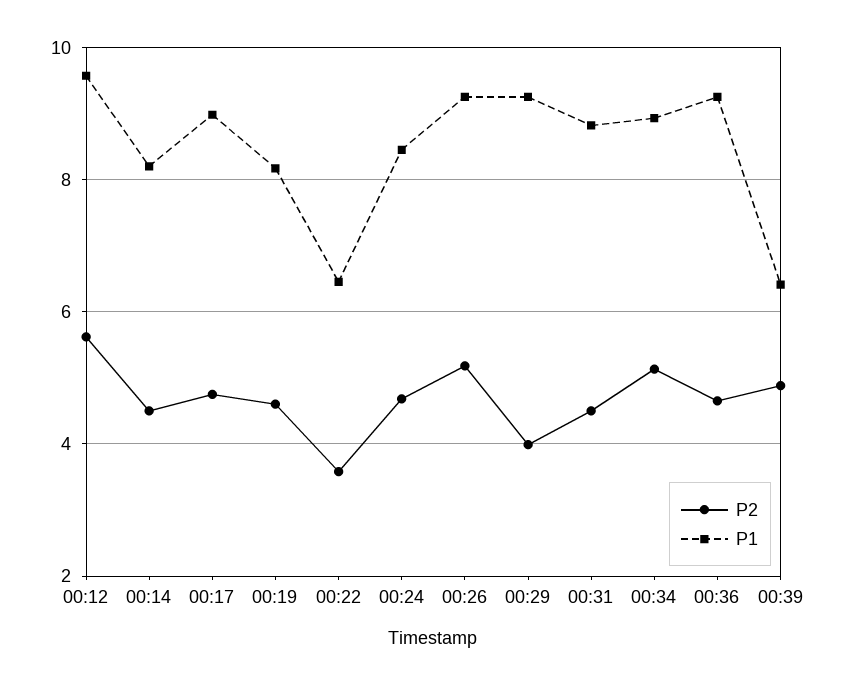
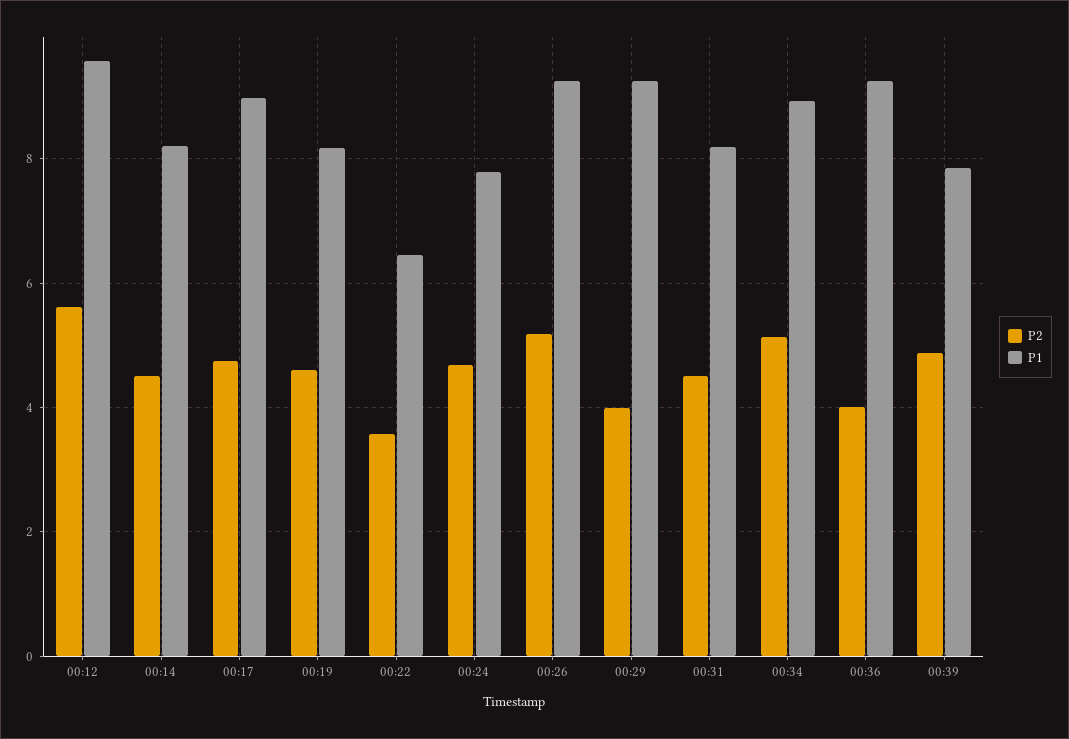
  {
    "P2": {
      "00:12": 5.6,
      "00:14": 4.6,
      "00:17": 4.8,
      "00:19": 4.6,
      "00:22": 3.6,
      "00:24": 4.6,
      "00:26": 5.2,
      "00:29": 4,
      "00:31": 4.6,
      "00:34": 5.2,
-     "00:36": 4.6,
+     "00:36": 4,
      "00:39": 4.8
    },
    "P1": {
      "00:12": 9.6,
      "00:14": 8.2,
      "00:17": 9,
      "00:19": 8.2,
      "00:22": 6.4,
-     "00:24": 8.4,
+     "00:24": 7.8,
      "00:26": 9.2,
      "00:29": 9.2,
-     "00:31": 8.8,
+     "00:31": 8.2,
      "00:34": 9,
      "00:36": 9.2,
-     "00:39": 6.4
+     "00:39": 7.8
    }
  }

